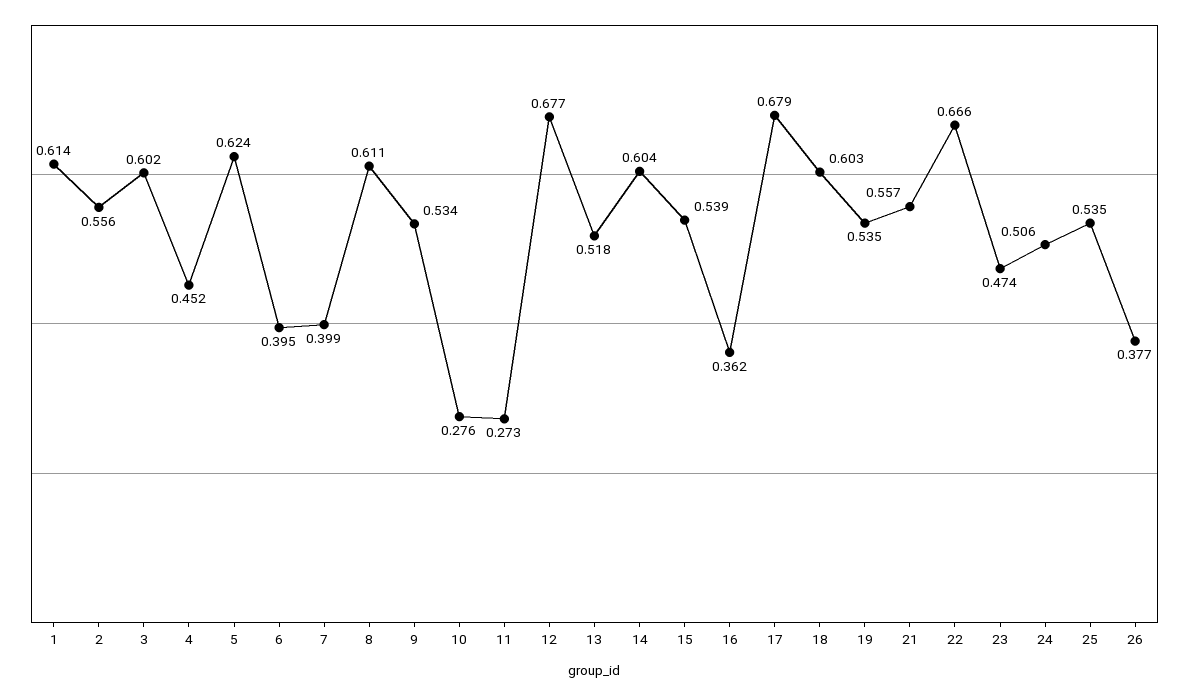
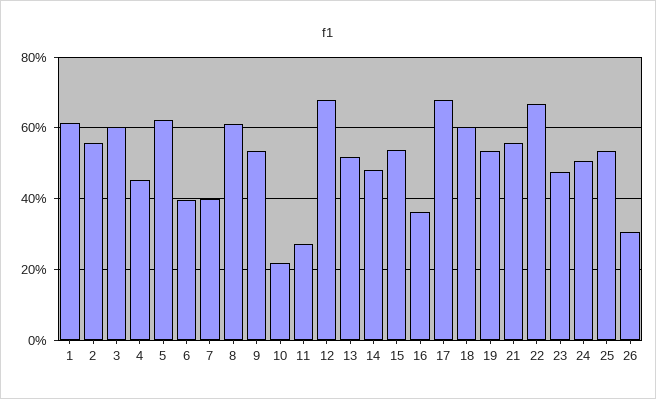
  {
    "1": 0.614,
    "2": 0.556,
    "3": 0.602,
    "4": 0.452,
    "5": 0.624,
    "6": 0.395,
    "7": 0.399,
    "8": 0.611,
    "9": 0.534,
-   "10": 0.276,
+   "10": 0.22,
    "11": 0.273,
    "12": 0.677,
    "13": 0.518,
-   "14": 0.604,
+   "14": 0.48,
    "15": 0.539,
    "16": 0.362,
    "17": 0.679,
    "18": 0.603,
    "19": 0.535,
    "21": 0.557,
    "22": 0.666,
    "23": 0.474,
    "24": 0.506,
    "25": 0.535,
-   "26": 0.377
+   "26": 0.3
  }

